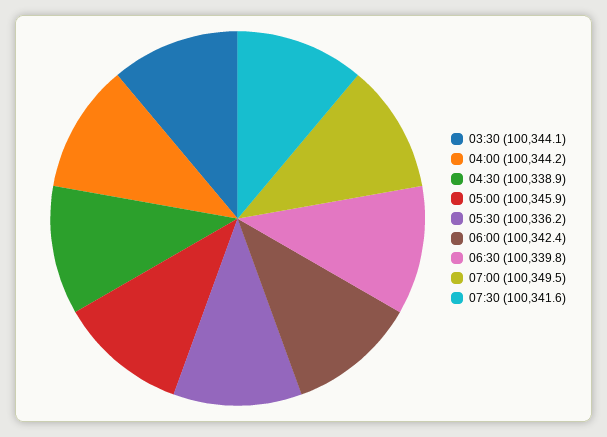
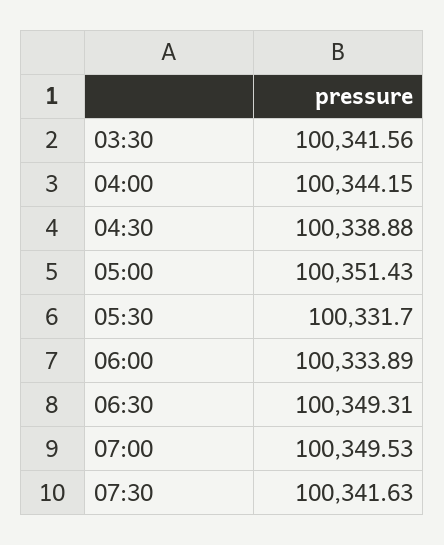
  {
-   "03:30": 100344.1,
+   "03:30": 100341.56,
    "04:00": 100344.15,
    "04:30": 100338.88,
-   "05:00": 100345.9,
+   "05:00": 100351.43,
-   "05:30": 100336.2,
+   "05:30": 100331.7,
-   "06:00": 100342.4,
+   "06:00": 100333.89,
-   "06:30": 100339.8,
+   "06:30": 100349.31,
    "07:00": 100349.53,
    "07:30": 100341.63
  }

